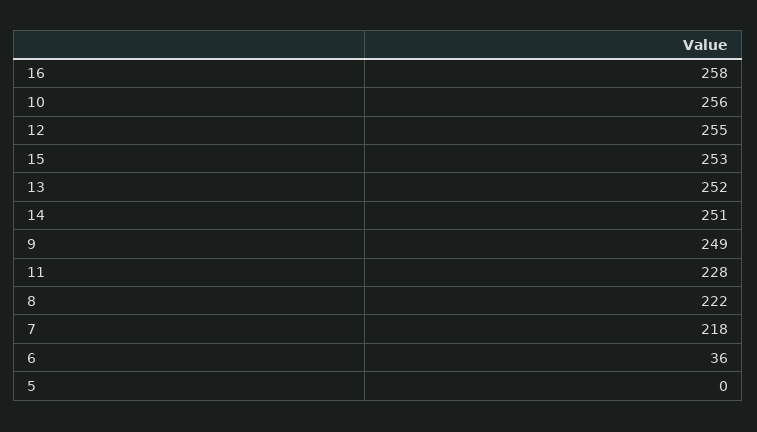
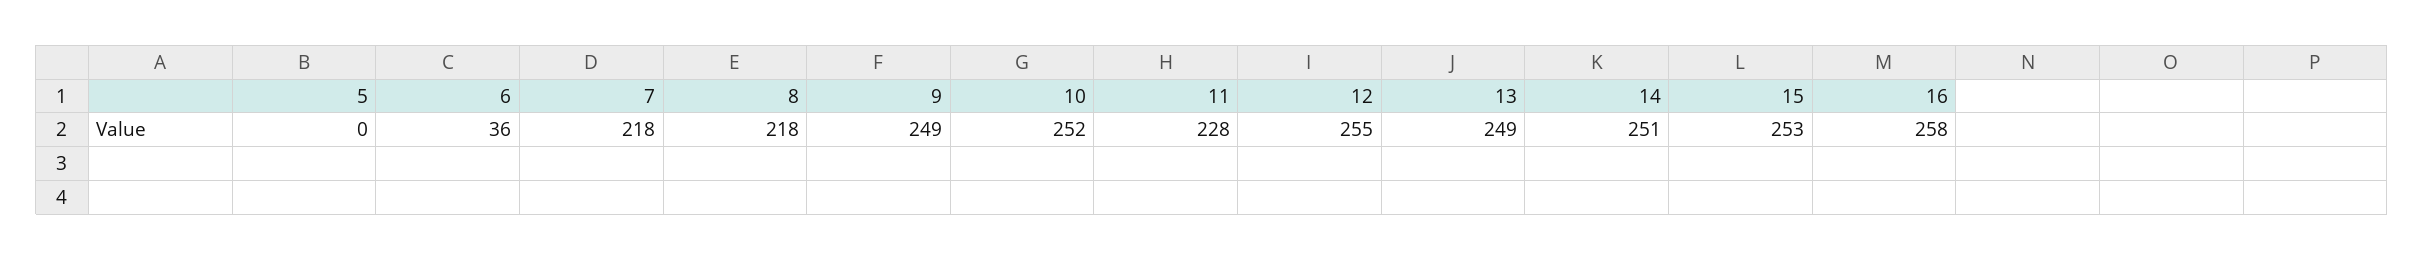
  {
    "16": 258,
-   "10": 256,
+   "10": 252,
    "12": 255,
    "15": 253,
-   "13": 252,
+   "13": 249,
    "14": 251,
    "9": 249,
    "11": 228,
-   "8": 222,
+   "8": 218,
    "7": 218,
    "6": 36,
    "5": 0
  }

